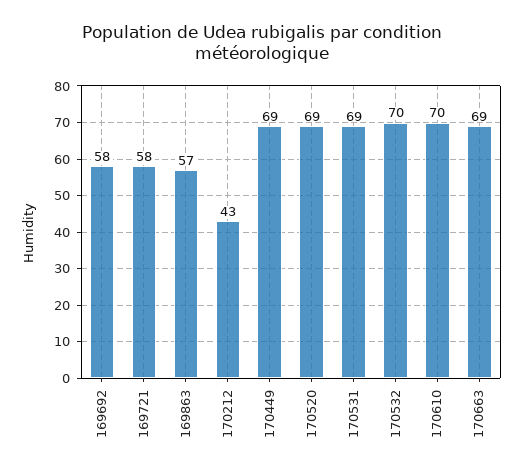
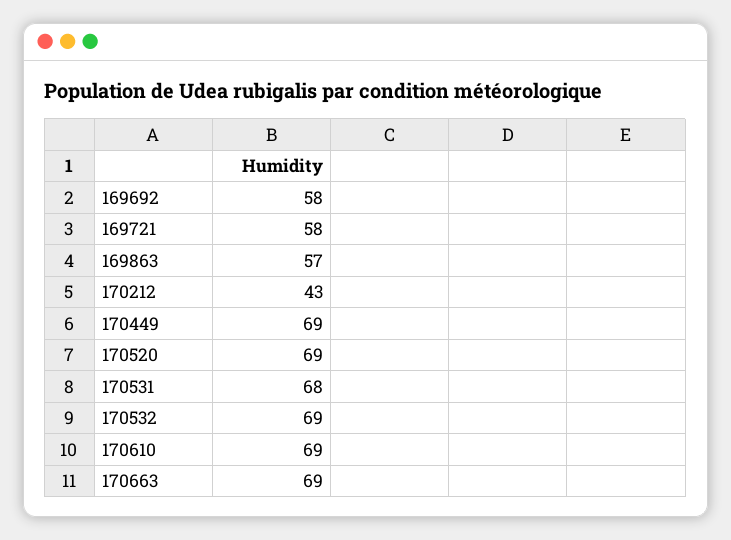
  {
    "169692": 58,
    "169721": 58,
    "169863": 57,
    "170212": 43,
    "170449": 69,
    "170520": 69,
-   "170531": 69,
+   "170531": 68,
-   "170532": 70,
+   "170532": 69,
-   "170610": 70,
+   "170610": 69,
    "170663": 69
  }

